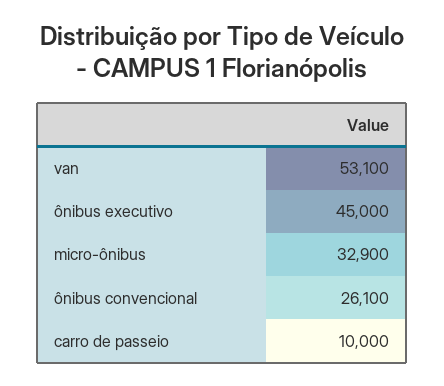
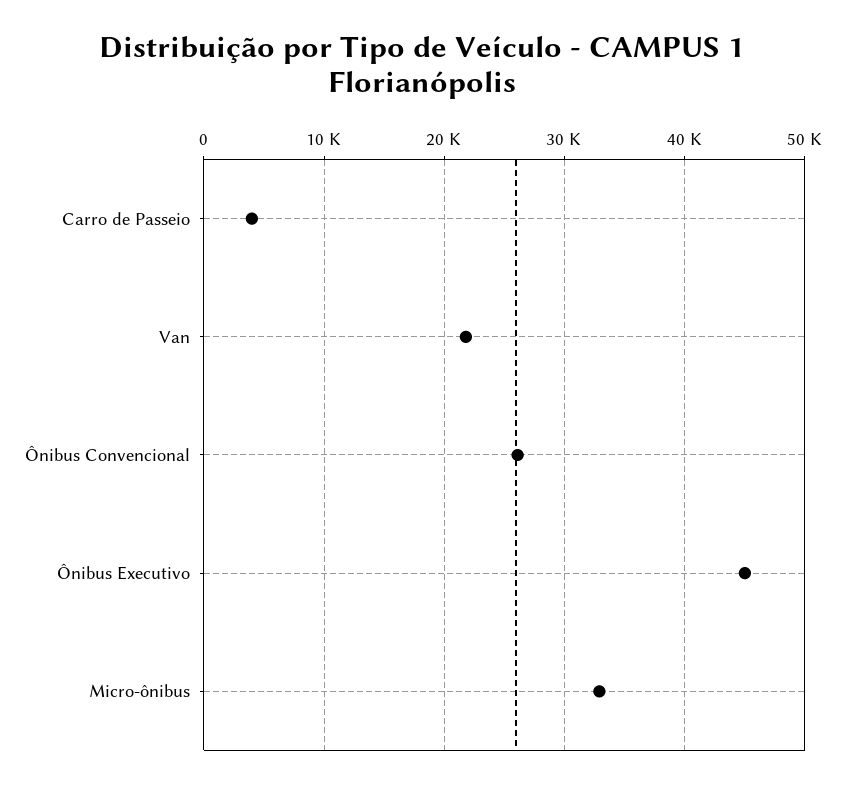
  {
-   "van": 53100,
+   "van": 22000,
    "ônibus executivo": 45000,
    "micro-ônibus": 32900,
    "ônibus convencional": 26100,
-   "carro de passeio": 10000
+   "carro de passeio": 4000
  }

